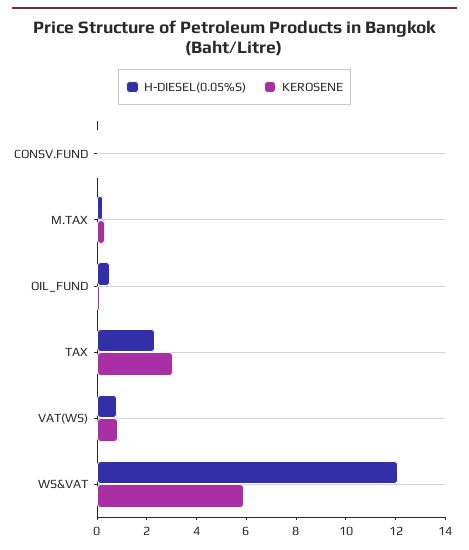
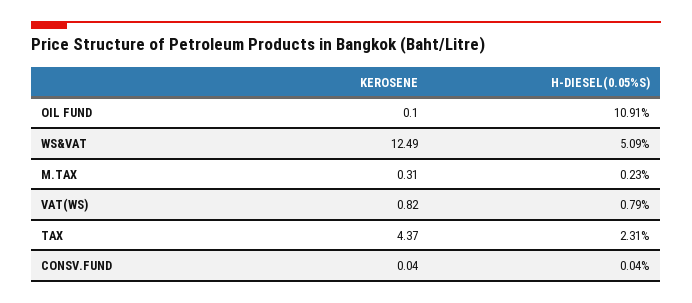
  {
    "H-DIESEL(0.05%S)": {
      "CONSV.FUND": 0.04,
      "M.TAX": 0.23,
-     "OIL_FUND": 0.5,
+     "OIL_FUND": 10.91,
      "TAX": 2.31,
      "VAT(WS)": 0.79,
-     "WS&VAT": 12
+     "WS&VAT": 5.09
    },
    "KEROSENE": {
      "CONSV.FUND": 0.04,
      "M.TAX": 0.31,
      "OIL_FUND": 0.1,
-     "TAX": 3,
+     "TAX": 4.37,
      "VAT(WS)": 0.82,
-     "WS&VAT": 6
+     "WS&VAT": 12.49
    }
  }

